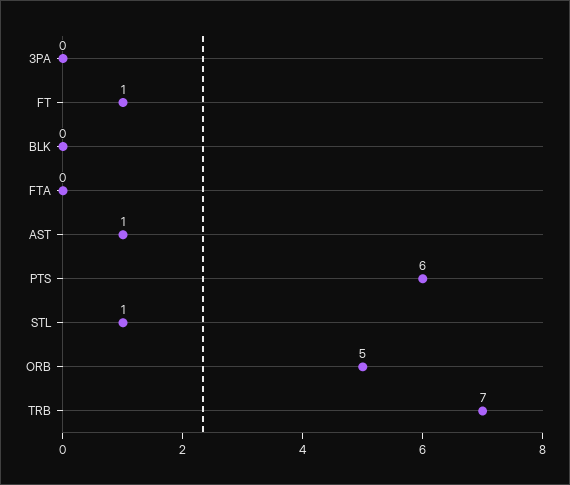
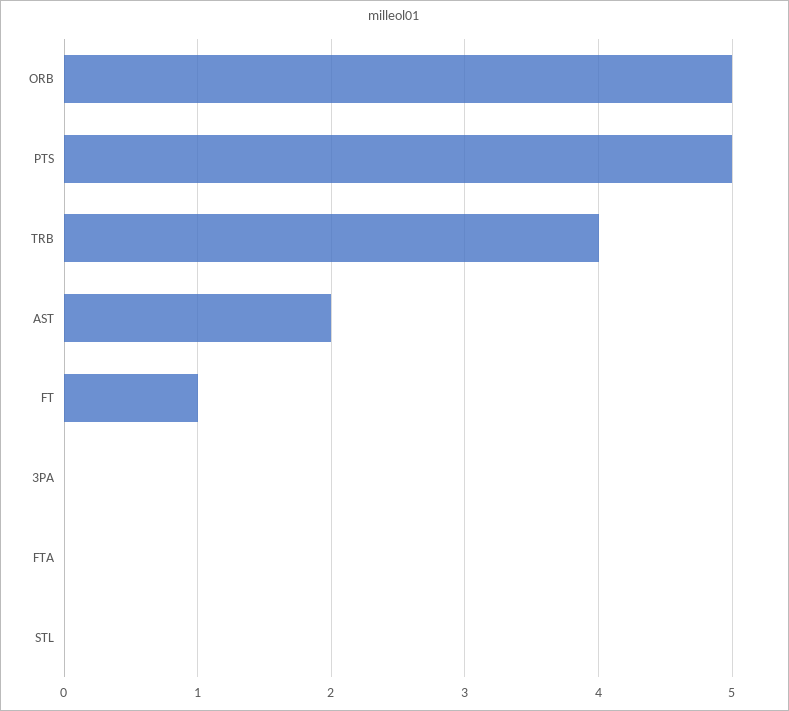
  {
    "3PA": 0,
    "FT": 1,
-   "BLK": 0,
    "FTA": 0,
-   "AST": 1,
+   "AST": 2,
-   "PTS": 6,
+   "PTS": 5,
-   "STL": 1,
+   "STL": 0,
    "ORB": 5,
-   "TRB": 7
+   "TRB": 4
  }

